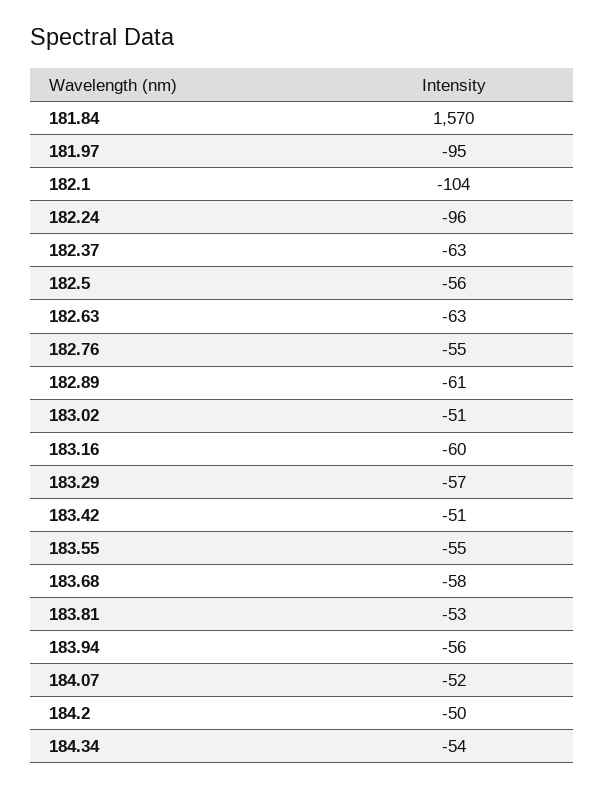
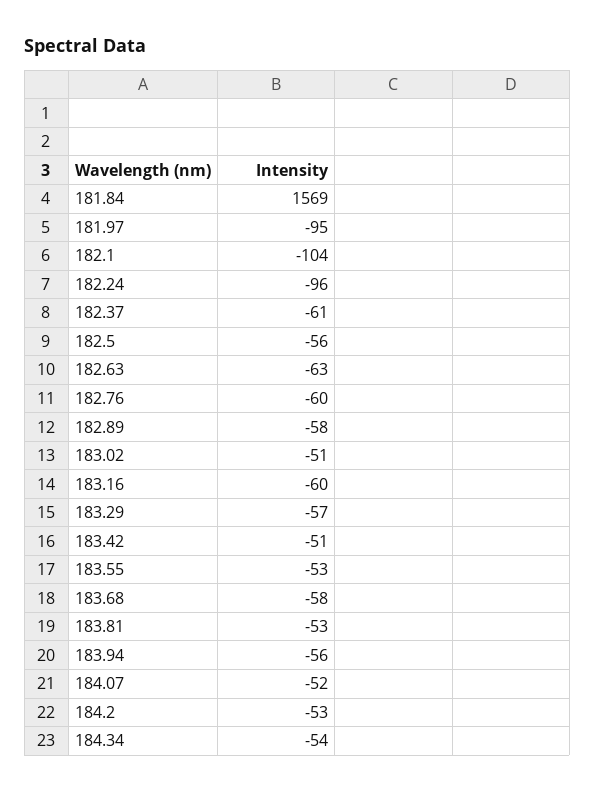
  {
-   "181.84": 1570,
+   "181.84": 1569,
    "181.97": -95,
    "182.1": -104,
    "182.24": -96,
-   "182.37": -63,
+   "182.37": -61,
    "182.5": -56,
    "182.63": -63,
-   "182.76": -55,
+   "182.76": -60,
-   "182.89": -61,
+   "182.89": -58,
    "183.02": -51,
    "183.16": -60,
    "183.29": -57,
    "183.42": -51,
-   "183.55": -55,
+   "183.55": -53,
    "183.68": -58,
    "183.81": -53,
    "183.94": -56,
    "184.07": -52,
-   "184.2": -50,
+   "184.2": -53,
    "184.34": -54
  }

